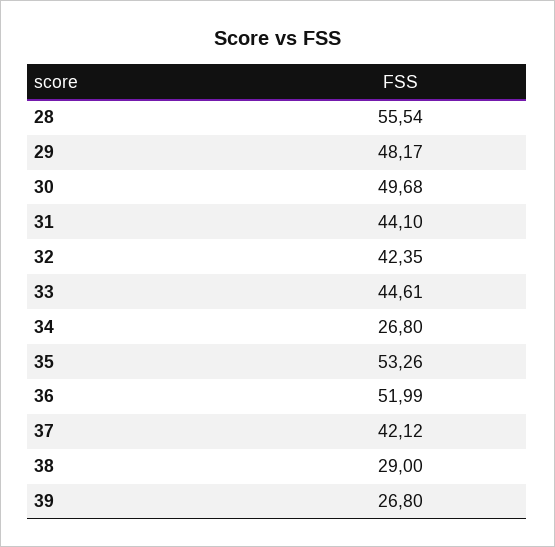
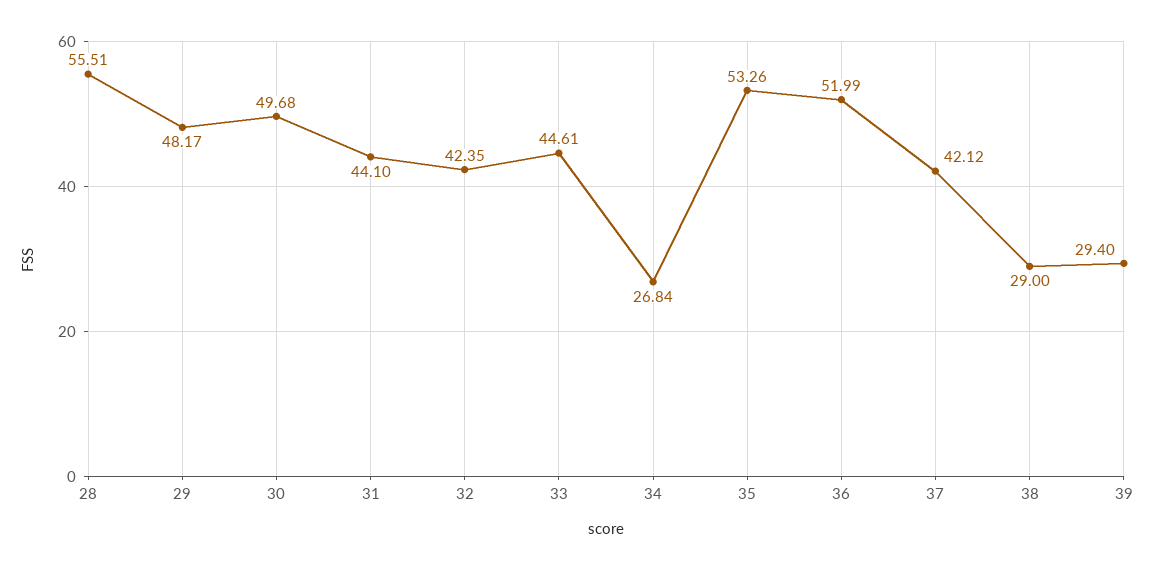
  {
-   "28": 55.54,
+   "28": 55.51,
    "29": 48.17,
    "30": 49.68,
    "31": 44.1,
    "32": 42.35,
    "33": 44.61,
-   "34": 26.8,
+   "34": 26.84,
    "35": 53.26,
    "36": 51.99,
    "37": 42.12,
    "38": 29,
-   "39": 26.8
+   "39": 29.4
  }

